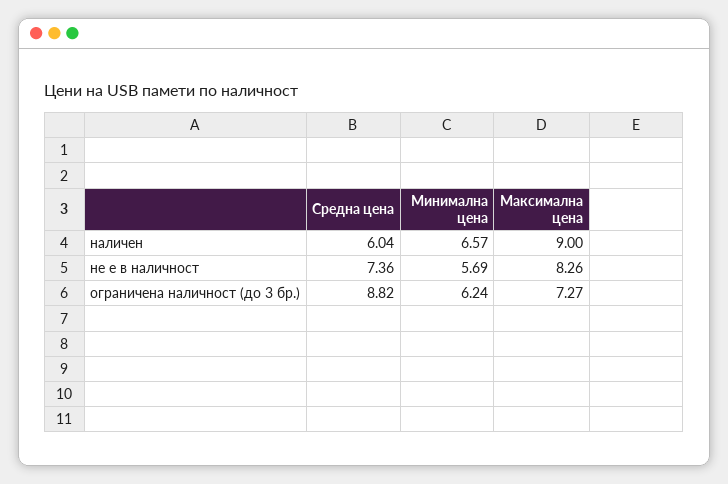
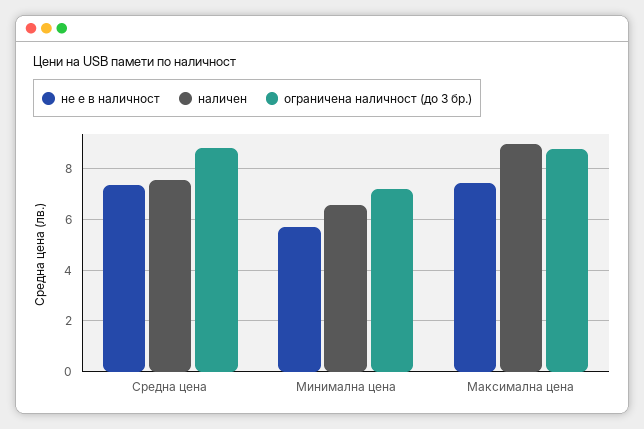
  {
    "наличен": {
-     "Средна цена": 6.04,
+     "Средна цена": 7.5,
      "Минимална цена": 6.57,
      "Максимална цена": 9
    },
    "не е в наличност": {
      "Средна цена": 7.36,
      "Минимална цена": 5.69,
-     "Максимална цена": 8.26
+     "Максимална цена": 7.5
    },
    "ограничена наличност (до 3 бр.)": {
      "Средна цена": 8.82,
-     "Минимална цена": 6.24,
+     "Минимална цена": 7.25,
-     "Максимална цена": 7.27
+     "Максимална цена": 8.75
    }
  }

